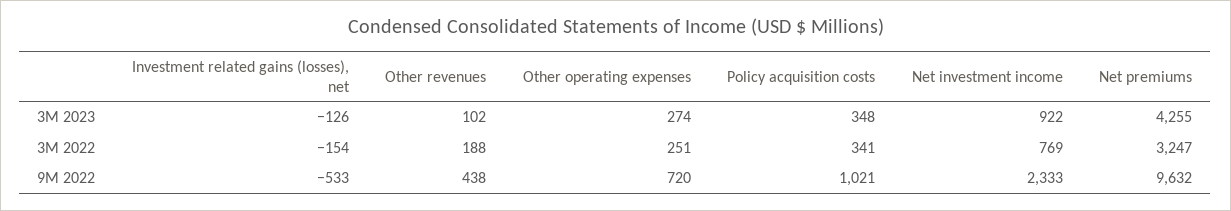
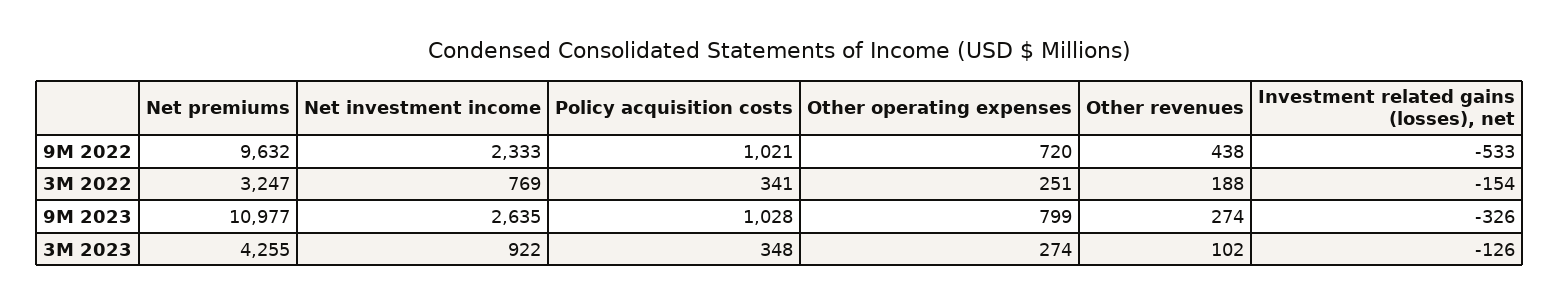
  {
    "Investment related gains (losses), net": {
      "3M 2023": -126,
      "3M 2022": -154,
-     "9M 2022": -533
+     "9M 2022": -533,
+     "9M 2023": -326
    },
    "Other revenues": {
      "3M 2023": 102,
      "3M 2022": 188,
-     "9M 2022": 438
+     "9M 2022": 438,
+     "9M 2023": 274
    },
    "Other operating expenses": {
      "3M 2023": 274,
      "3M 2022": 251,
-     "9M 2022": 720
+     "9M 2022": 720,
+     "9M 2023": 799
    },
    "Policy acquisition costs": {
      "3M 2023": 348,
      "3M 2022": 341,
-     "9M 2022": 1021
+     "9M 2022": 1021,
+     "9M 2023": 1028
    },
    "Net investment income": {
      "3M 2023": 922,
      "3M 2022": 769,
-     "9M 2022": 2333
+     "9M 2022": 2333,
+     "9M 2023": 2635
    },
    "Net premiums": {
      "3M 2023": 4255,
      "3M 2022": 3247,
-     "9M 2022": 9632
+     "9M 2022": 9632,
+     "9M 2023": 10977
    }
  }

